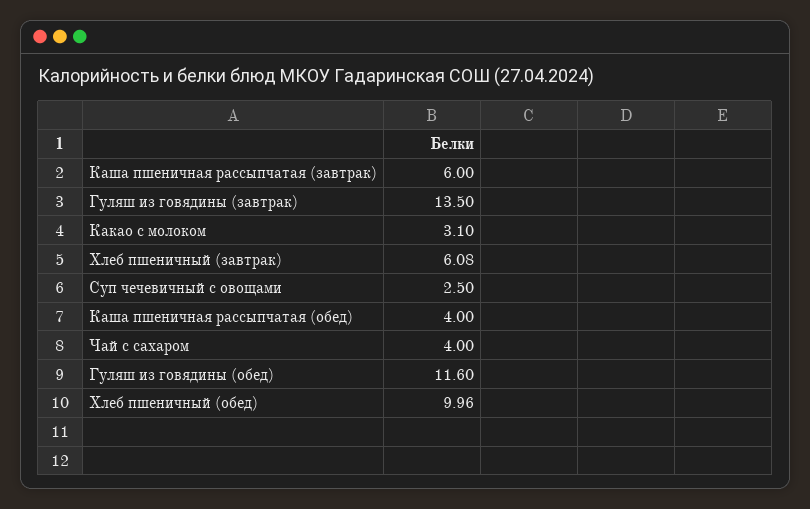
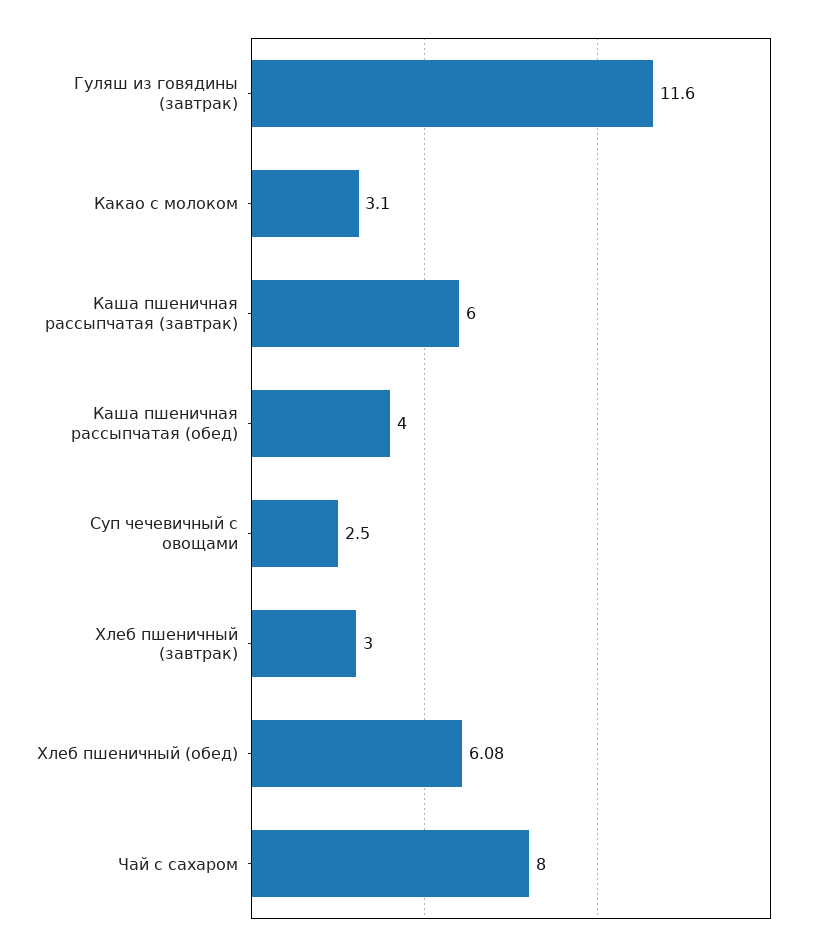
  {
    "Каша пшеничная рассыпчатая (завтрак)": 6,
-   "Гуляш из говядины (завтрак)": 13.5,
+   "Гуляш из говядины (завтрак)": 11.6,
    "Какао с молоком": 3.1,
-   "Хлеб пшеничный (завтрак)": 6.08,
+   "Хлеб пшеничный (завтрак)": 3,
    "Суп чечевичный с овощами": 2.5,
    "Каша пшеничная рассыпчатая (обед)": 4,
-   "Чай с сахаром": 4,
+   "Чай с сахаром": 8,
-   "Гуляш из говядины (обед)": 11.6,
-   "Хлеб пшеничный (обед)": 9.96
+   "Хлеб пшеничный (обед)": 6.08
  }

